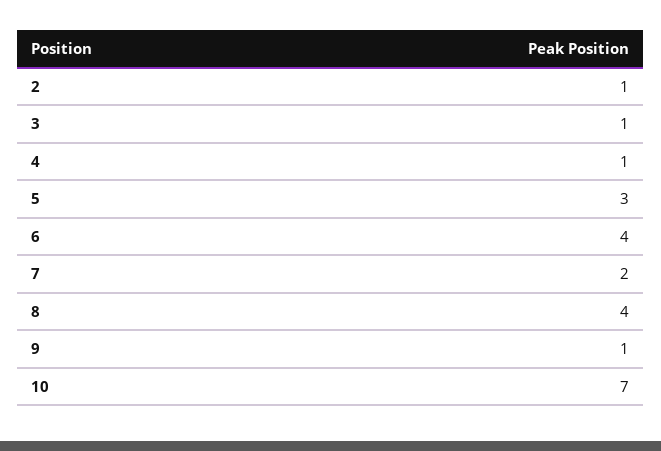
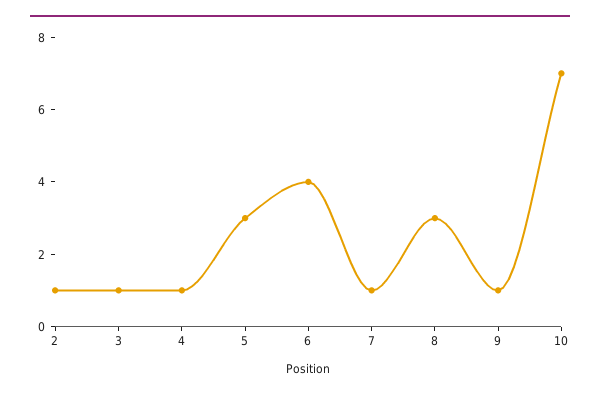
  {
    "2": 1,
    "3": 1,
    "4": 1,
    "5": 3,
    "6": 4,
-   "7": 2,
+   "7": 1,
-   "8": 4,
+   "8": 3,
    "9": 1,
    "10": 7
  }

